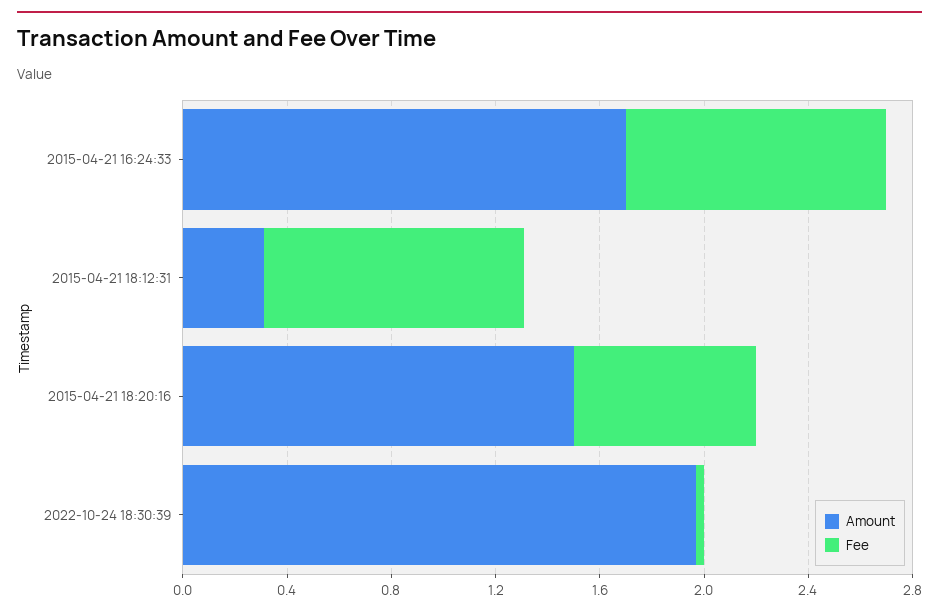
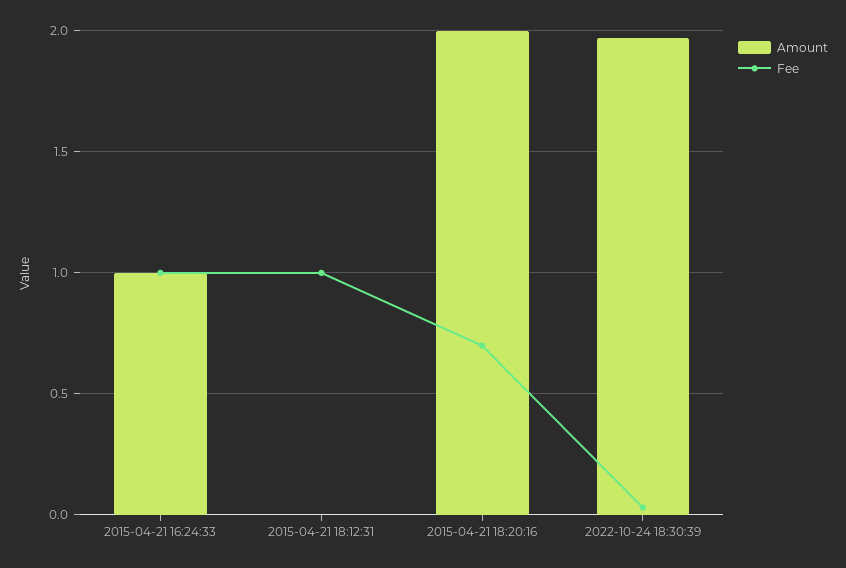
  {
    "Amount": {
-     "2015-04-21 16:24:33": 1.7,
+     "2015-04-21 16:24:33": 1,
-     "2015-04-21 18:12:31": 0.3,
+     "2015-04-21 18:12:31": 0,
-     "2015-04-21 18:20:16": 1.5,
+     "2015-04-21 18:20:16": 2,
      "2022-10-24 18:30:39": 1.95
    },
    "Fee": {
      "2015-04-21 16:24:33": 1,
      "2015-04-21 18:12:31": 1,
      "2015-04-21 18:20:16": 0.7,
      "2022-10-24 18:30:39": 0.05
    }
  }

